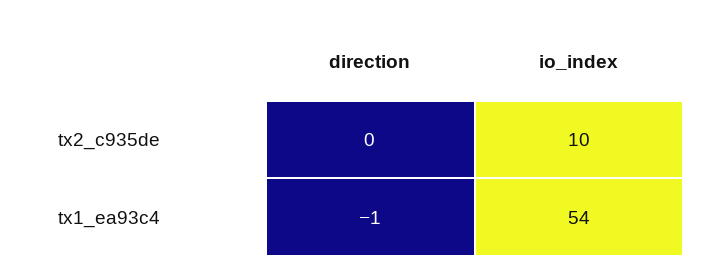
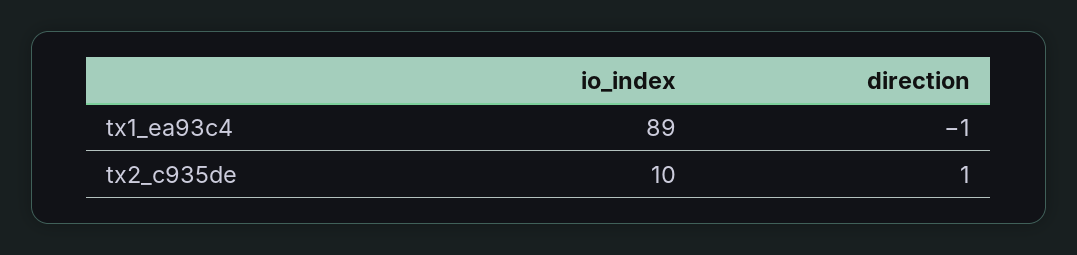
  {
    "direction": {
-     "tx2_c935de": 0,
+     "tx2_c935de": 1,
      "tx1_ea93c4": -1
    },
    "io_index": {
      "tx2_c935de": 10,
-     "tx1_ea93c4": 54
+     "tx1_ea93c4": 89
    }
  }

